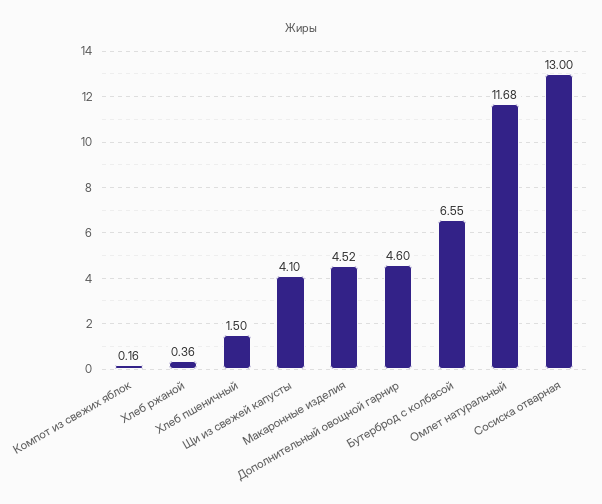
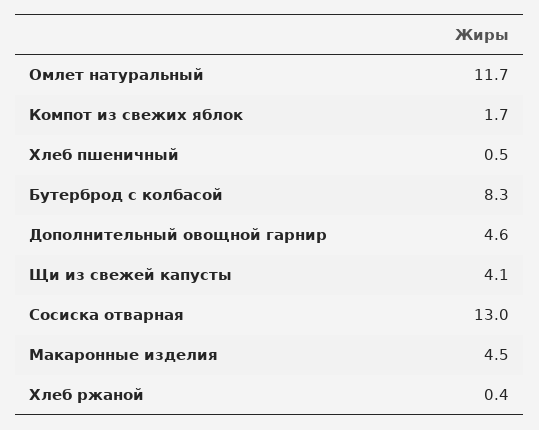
  {
-   "Компот из свежих яблок": 0.16,
+   "Компот из свежих яблок": 1.7,
    "Хлеб ржаной": 0.36,
-   "Хлеб пшеничный": 1.5,
+   "Хлеб пшеничный": 0.5,
    "Щи из свежей капусты": 4.1,
    "Макаронные изделия": 4.52,
    "Дополнительный овощной гарнир": 4.6,
-   "Бутерброд с колбасой": 6.55,
+   "Бутерброд с колбасой": 8.3,
    "Омлет натуральный": 11.68,
    "Сосиска отварная": 13
  }

